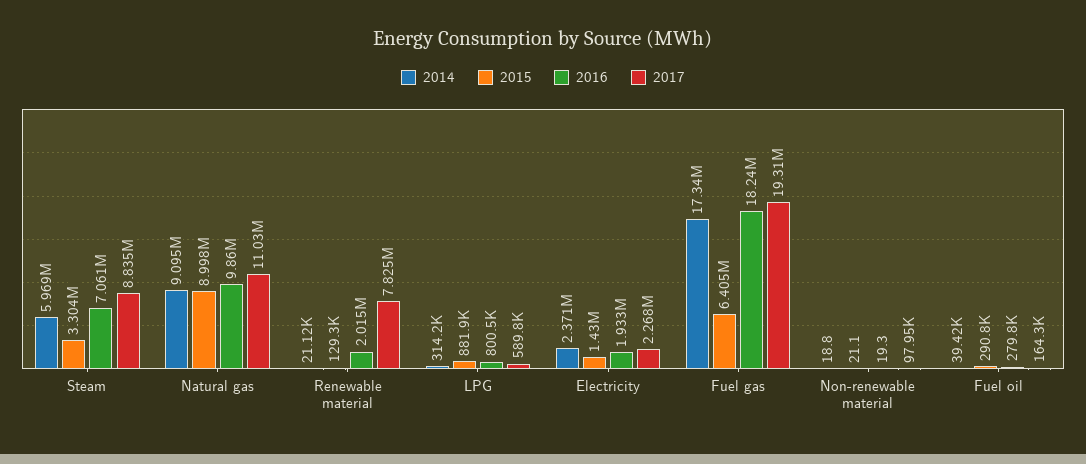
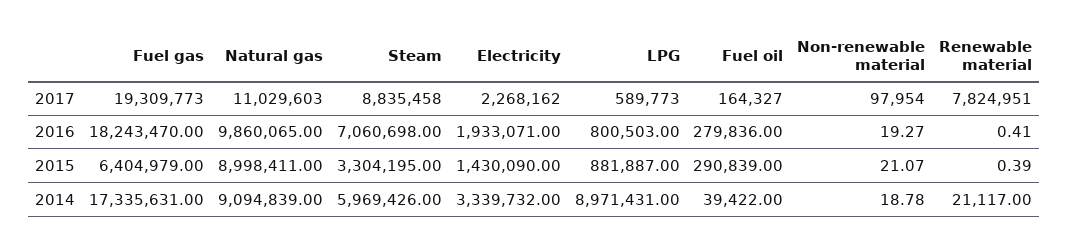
  {
    "2014": {
      "Steam": 5969426,
      "Natural gas": 9094839,
      "Renewable material": 21117,
-     "LPG": 314200,
+     "LPG": 8971431,
-     "Electricity": 2371000,
+     "Electricity": 3339732,
      "Fuel gas": 17335631,
      "Non-renewable material": 18.78,
      "Fuel oil": 39422
    },
    "2015": {
      "Steam": 3304195,
      "Natural gas": 8998411,
-     "Renewable material": 129300,
+     "Renewable material": 0.39,
      "LPG": 881887,
      "Electricity": 1430090,
      "Fuel gas": 6404979,
      "Non-renewable material": 21.07,
      "Fuel oil": 290839
    },
    "2016": {
      "Steam": 7060698,
      "Natural gas": 9860065,
-     "Renewable material": 2015000,
+     "Renewable material": 0.41,
      "LPG": 800503,
      "Electricity": 1933071,
      "Fuel gas": 18243470,
      "Non-renewable material": 19.27,
      "Fuel oil": 279836
    },
    "2017": {
      "Steam": 8835458,
      "Natural gas": 11029603,
      "Renewable material": 7824951,
      "LPG": 589773,
      "Electricity": 2268162,
      "Fuel gas": 19309773,
      "Non-renewable material": 97954,
      "Fuel oil": 164327
    }
  }

